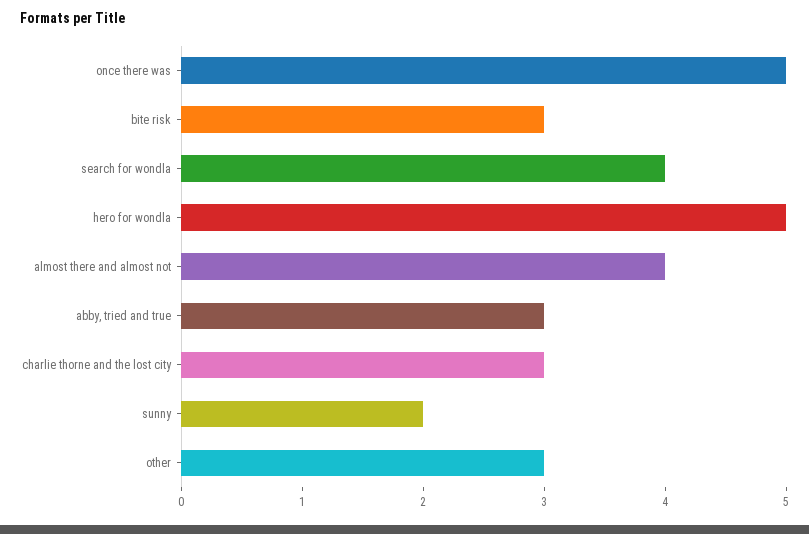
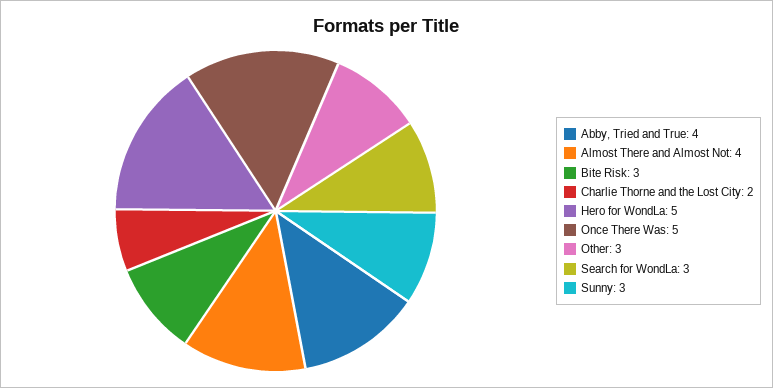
  {
    "once there was": 5,
    "bite risk": 3,
-   "search for wondla": 4,
+   "search for wondla": 3,
    "hero for wondla": 5,
    "almost there and almost not": 4,
-   "abby, tried and true": 3,
+   "abby, tried and true": 4,
-   "charlie thorne and the lost city": 3,
+   "charlie thorne and the lost city": 2,
-   "sunny": 2,
+   "sunny": 3,
    "other": 3
  }

